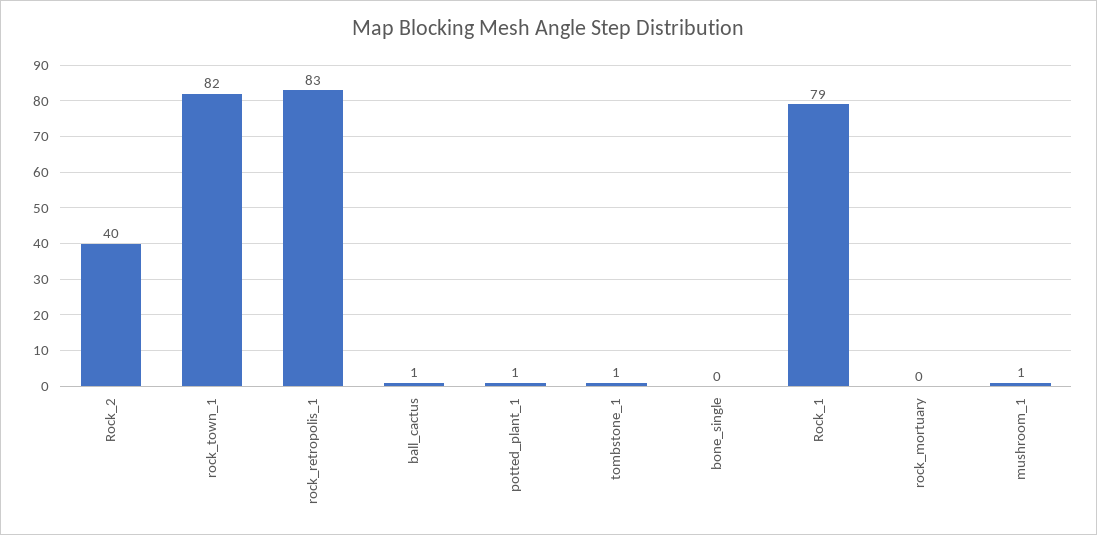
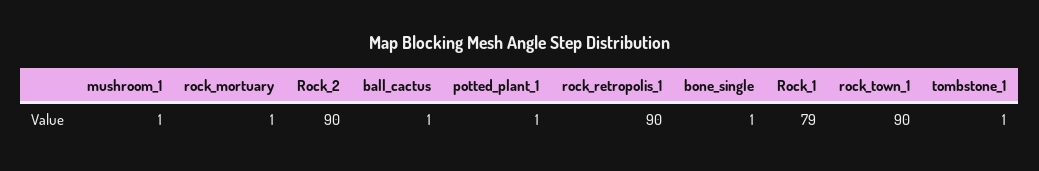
  {
-   "Rock_2": 40,
+   "Rock_2": 90,
-   "rock_town_1": 82,
+   "rock_town_1": 90,
-   "rock_retropolis_1": 83,
+   "rock_retropolis_1": 90,
    "ball_cactus": 1,
    "potted_plant_1": 1,
    "tombstone_1": 1,
-   "bone_single": 0,
+   "bone_single": 1,
    "Rock_1": 79,
-   "rock_mortuary": 0,
+   "rock_mortuary": 1,
    "mushroom_1": 1
  }

